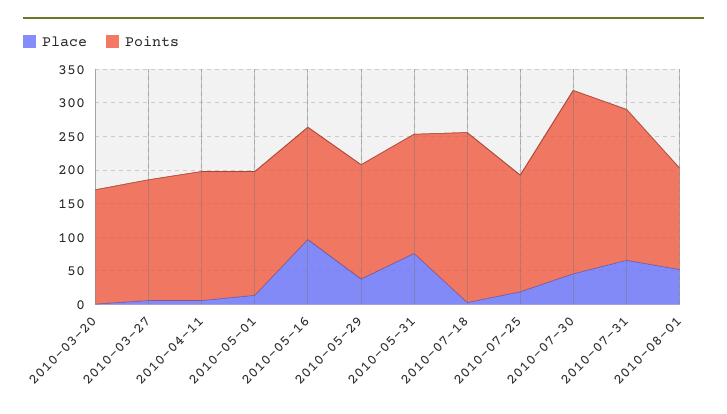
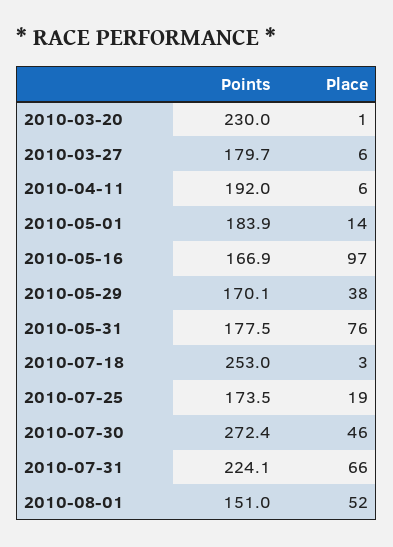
  {
    "Place": {
      "2010-03-20": 1,
      "2010-03-27": 6,
      "2010-04-11": 6,
      "2010-05-01": 14,
      "2010-05-16": 97,
      "2010-05-29": 38,
      "2010-05-31": 76,
      "2010-07-18": 3,
      "2010-07-25": 19,
      "2010-07-30": 46,
      "2010-07-31": 66,
      "2010-08-01": 52
    },
    "Points": {
-     "2010-03-20": 175,
+     "2010-03-20": 230,
      "2010-03-27": 179.7,
      "2010-04-11": 192,
      "2010-05-01": 183.9,
      "2010-05-16": 166.9,
      "2010-05-29": 170.1,
      "2010-05-31": 177.5,
      "2010-07-18": 253,
      "2010-07-25": 173.5,
      "2010-07-30": 272.4,
      "2010-07-31": 224.1,
      "2010-08-01": 151
    }
  }

